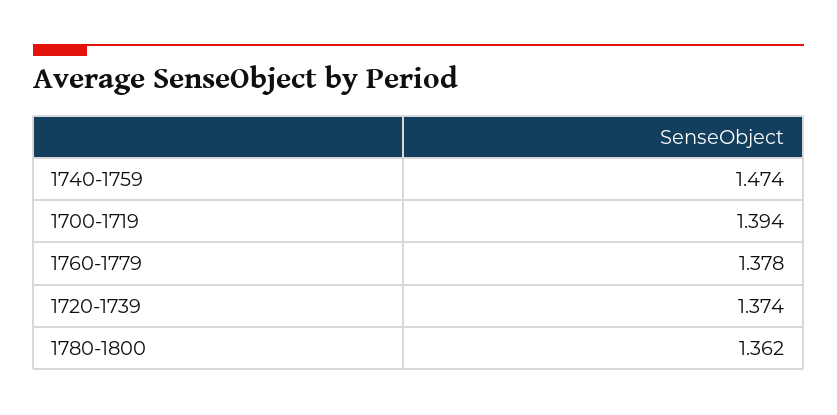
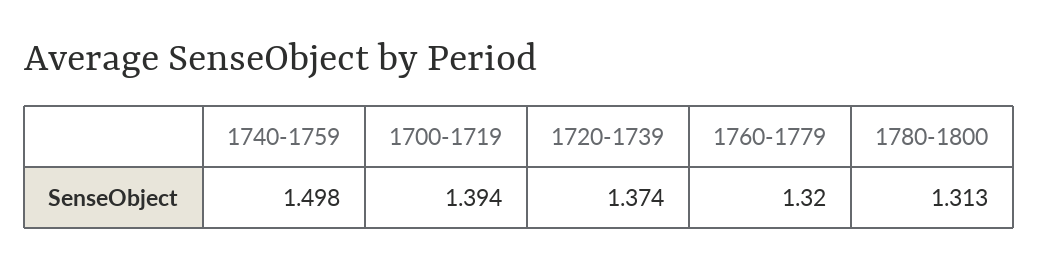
  {
-   "1740-1759": 1.474,
+   "1740-1759": 1.498,
    "1700-1719": 1.394,
-   "1760-1779": 1.378,
+   "1760-1779": 1.32,
    "1720-1739": 1.374,
-   "1780-1800": 1.362
+   "1780-1800": 1.313
  }

